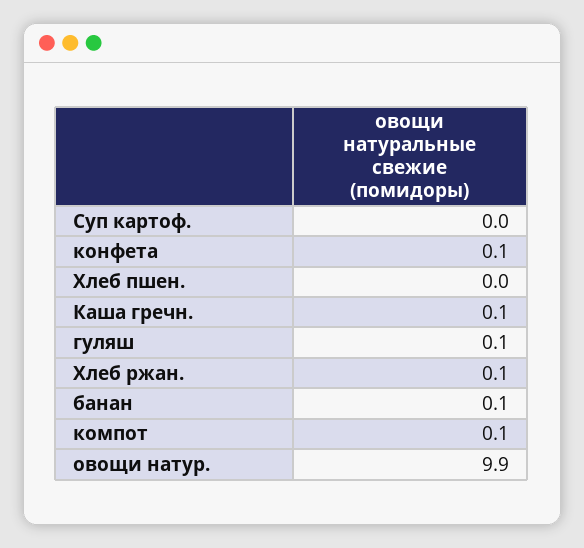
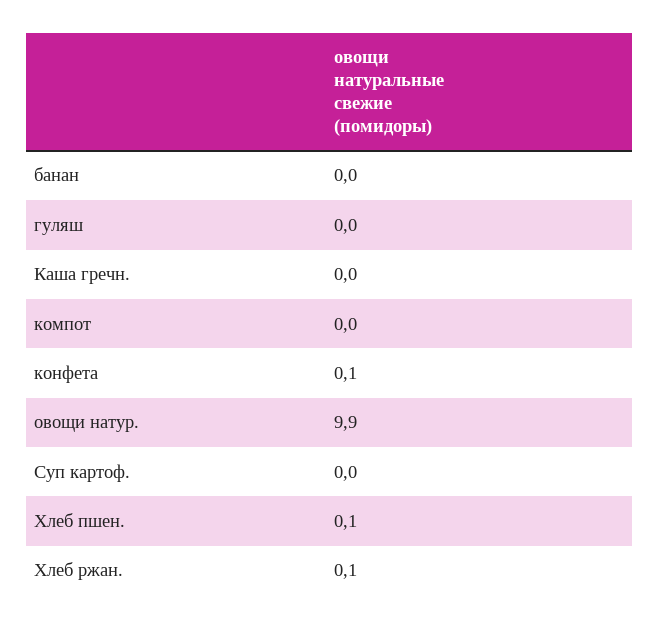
  {
    "Суп картоф.": 0,
    "конфета": 0.1,
-   "Хлеб пшен.": 0,
+   "Хлеб пшен.": 0.1,
-   "Каша гречн.": 0.1,
+   "Каша гречн.": 0,
-   "гуляш": 0.1,
+   "гуляш": 0,
    "Хлеб ржан.": 0.1,
-   "банан": 0.1,
+   "банан": 0,
-   "компот": 0.1,
+   "компот": 0,
    "овощи натур.": 9.9
  }

